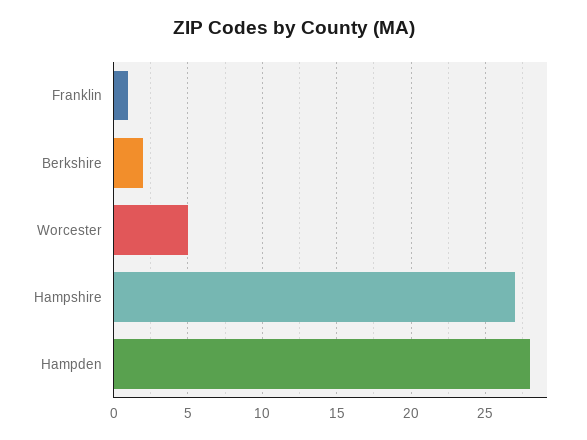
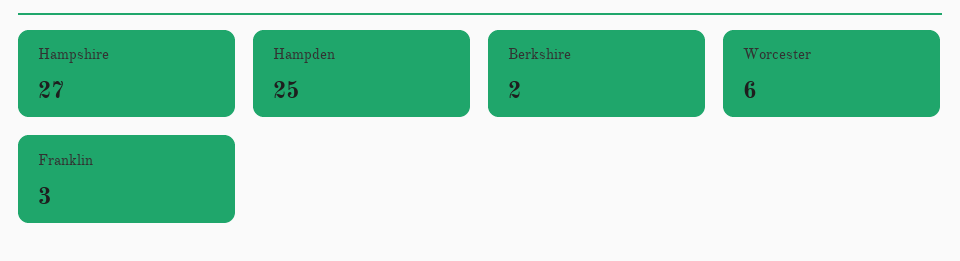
  {
-   "Franklin": 1,
+   "Franklin": 3,
    "Berkshire": 2,
-   "Worcester": 5,
+   "Worcester": 6,
    "Hampshire": 27,
-   "Hampden": 28
+   "Hampden": 25
  }

